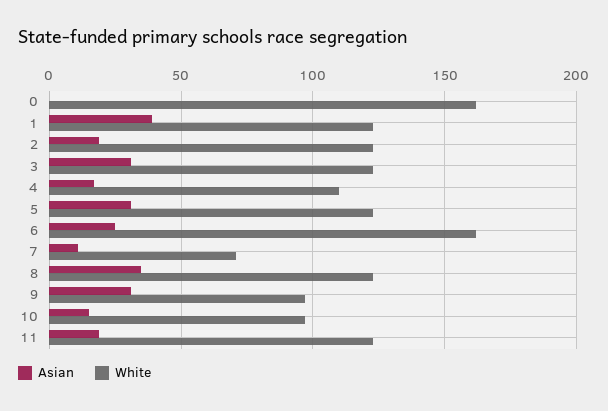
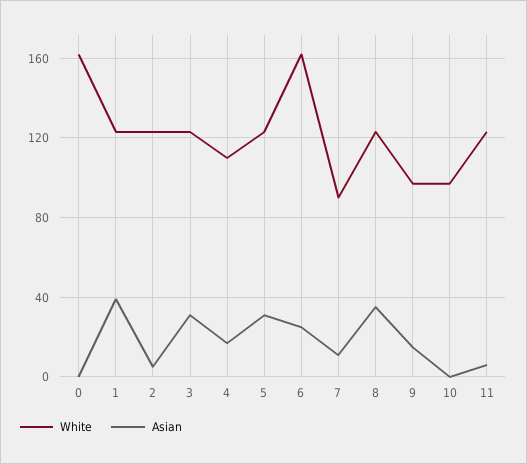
  {
    "Asian": {
      "0": 0,
      "1": 40,
-     "2": 20,
+     "2": 5,
      "3": 30,
      "4": 15,
      "5": 30,
      "6": 25,
      "7": 10,
      "8": 35,
-     "9": 30,
+     "9": 15,
-     "10": 15,
+     "10": 0,
-     "11": 20
+     "11": 5
    },
    "White": {
      "0": 160,
      "1": 125,
      "2": 125,
      "3": 125,
      "4": 110,
      "5": 125,
      "6": 160,
-     "7": 70,
+     "7": 90,
      "8": 125,
      "9": 95,
      "10": 95,
      "11": 125
    }
  }

